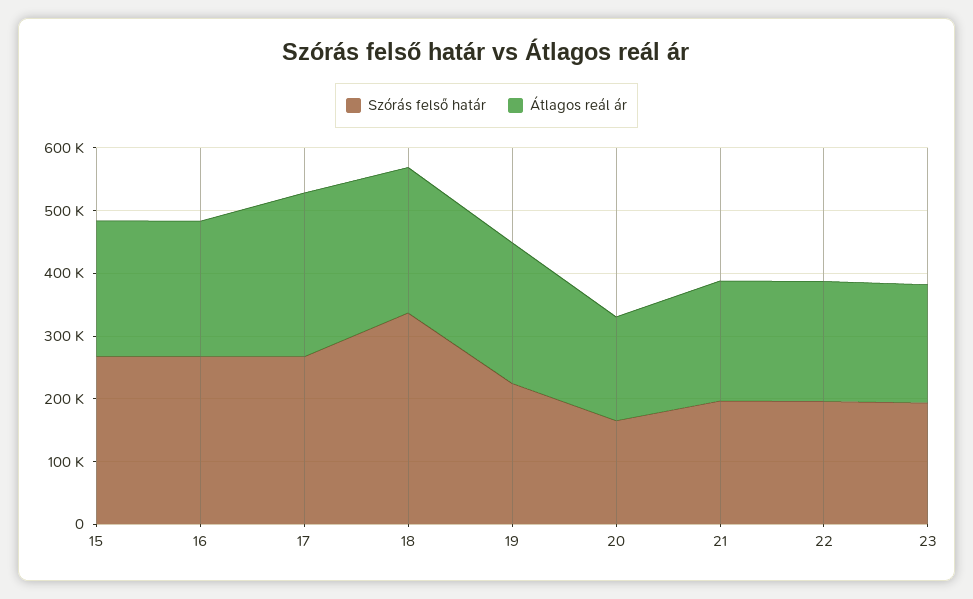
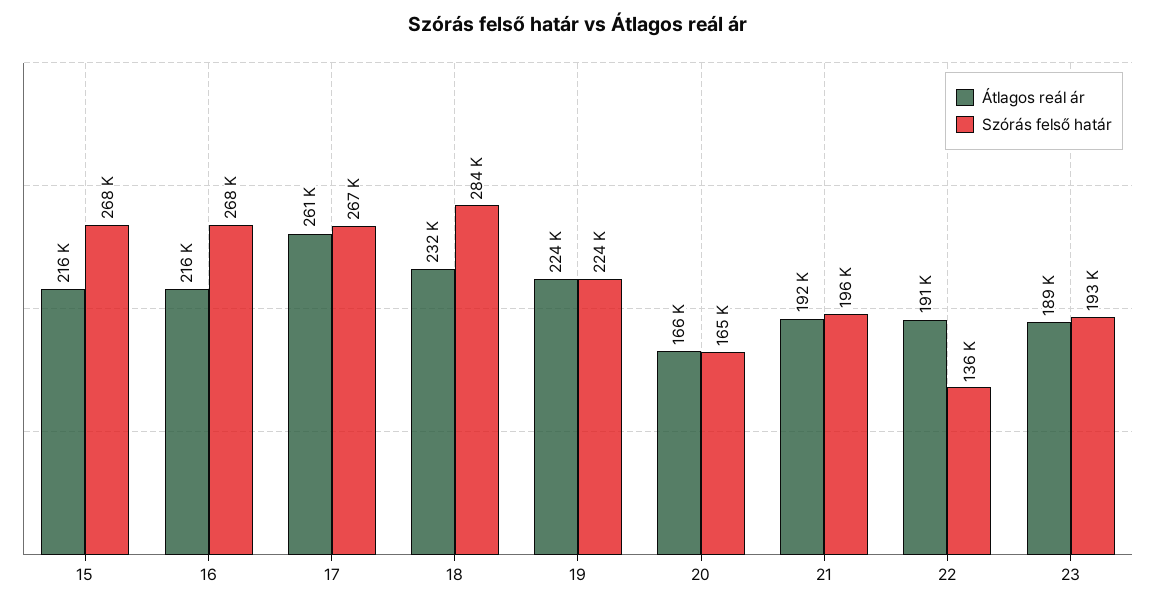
  {
    "Szórás felső határ": {
      "15": 268000,
      "16": 268000,
      "17": 267000,
-     "18": 340000,
+     "18": 284000,
      "19": 224000,
      "20": 165000,
      "21": 196000,
-     "22": 200000,
+     "22": 136000,
      "23": 193000
    },
    "Átlagos reál ár": {
      "15": 216000,
      "16": 216000,
      "17": 261000,
      "18": 232000,
      "19": 224000,
      "20": 166000,
      "21": 192000,
      "22": 191000,
      "23": 189000
    }
  }

